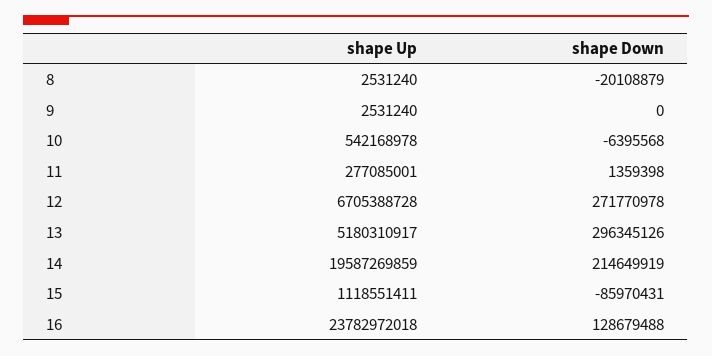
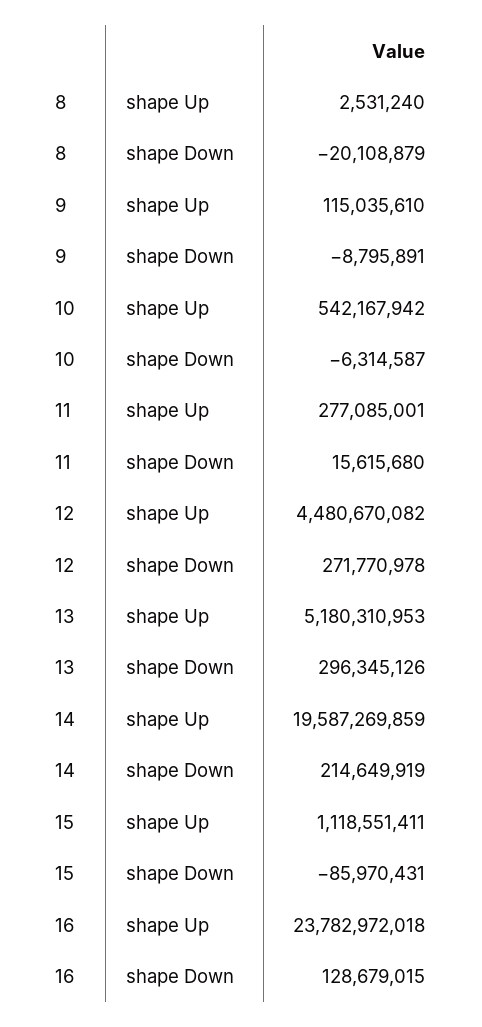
  {
    "shape Up": {
      "8": 2531240,
-     "9": 2531240,
+     "9": 115035610,
-     "10": 542168978,
+     "10": 542167942,
      "11": 277085001,
-     "12": 6705388728,
+     "12": 4480670082,
-     "13": 5180310917,
+     "13": 5180310953,
      "14": 19587269859,
      "15": 1118551411,
      "16": 23782972018
    },
    "shape Down": {
      "8": -20108879,
-     "9": 0,
+     "9": -8795891,
-     "10": -6395568,
+     "10": -6314587,
-     "11": 1359398,
+     "11": 15615680,
      "12": 271770978,
      "13": 296345126,
      "14": 214649919,
      "15": -85970431,
-     "16": 128679488
+     "16": 128679015
    }
  }

